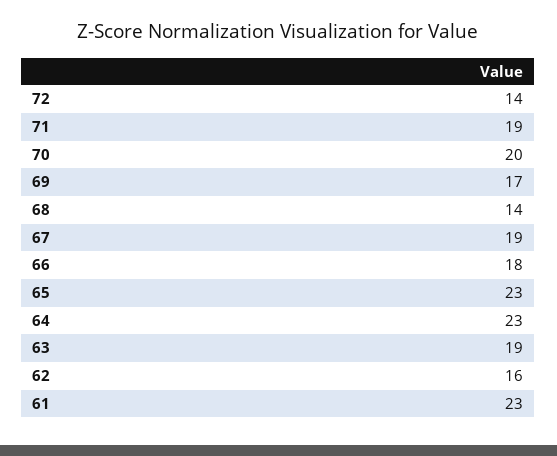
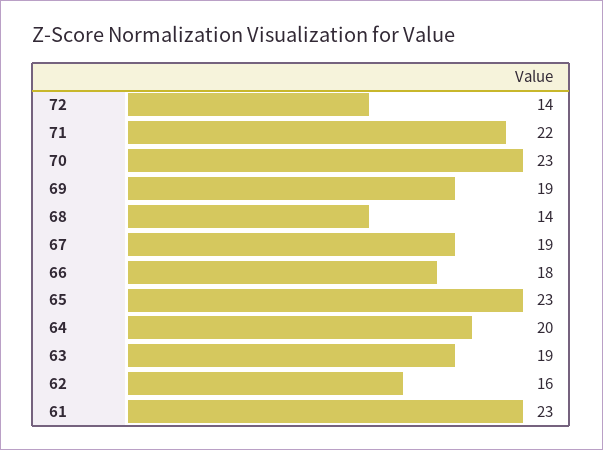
  {
    "72": 14,
-   "71": 19,
+   "71": 22,
-   "70": 20,
+   "70": 23,
-   "69": 17,
+   "69": 19,
    "68": 14,
    "67": 19,
    "66": 18,
    "65": 23,
-   "64": 23,
+   "64": 20,
    "63": 19,
    "62": 16,
    "61": 23
  }

